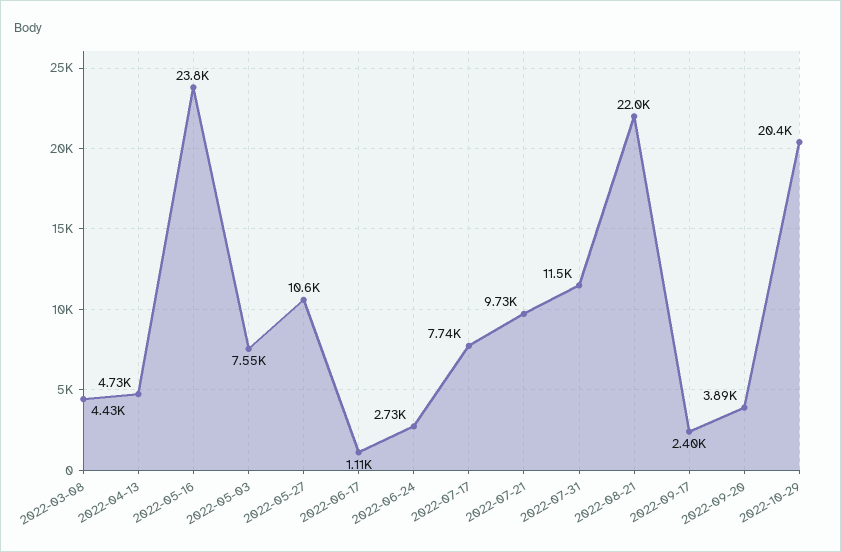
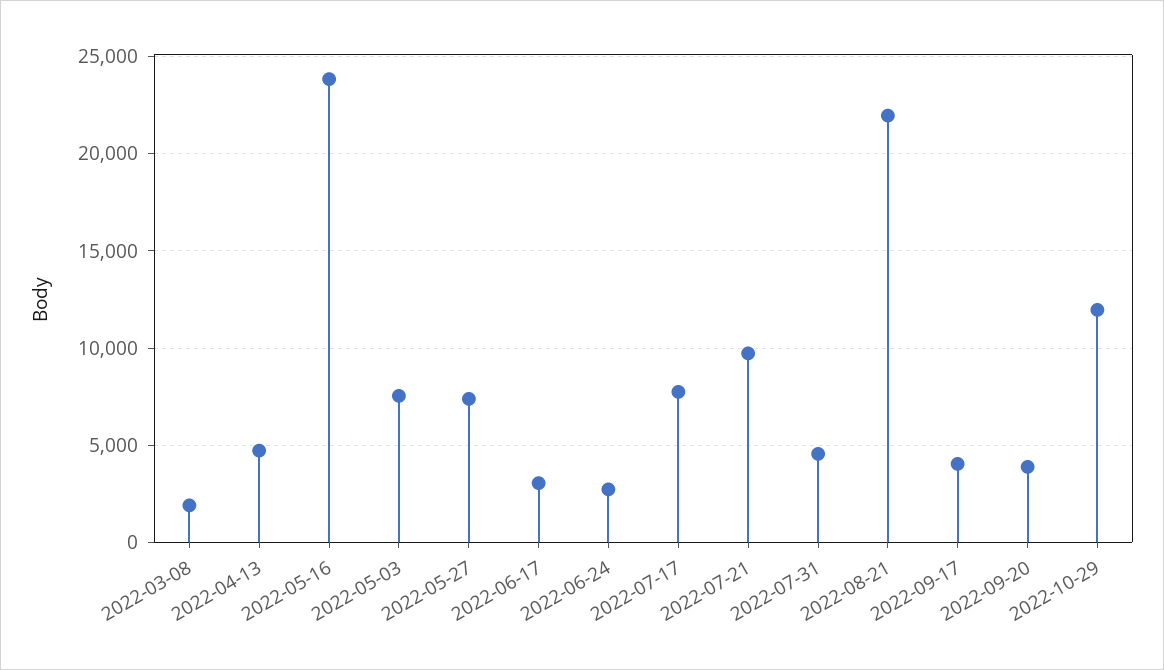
  {
-   "2022-03-08": 4430,
+   "2022-03-08": 2000,
    "2022-04-13": 4730,
    "2022-05-16": 23800,
    "2022-05-03": 7550,
-   "2022-05-27": 10600,
+   "2022-05-27": 7500,
-   "2022-06-17": 1110,
+   "2022-06-17": 3000,
    "2022-06-24": 2730,
    "2022-07-17": 7740,
    "2022-07-21": 9730,
-   "2022-07-31": 11500,
+   "2022-07-31": 4500,
    "2022-08-21": 22000,
-   "2022-09-17": 2400,
+   "2022-09-17": 4000,
    "2022-09-20": 3890,
-   "2022-10-29": 20400
+   "2022-10-29": 12000
  }

